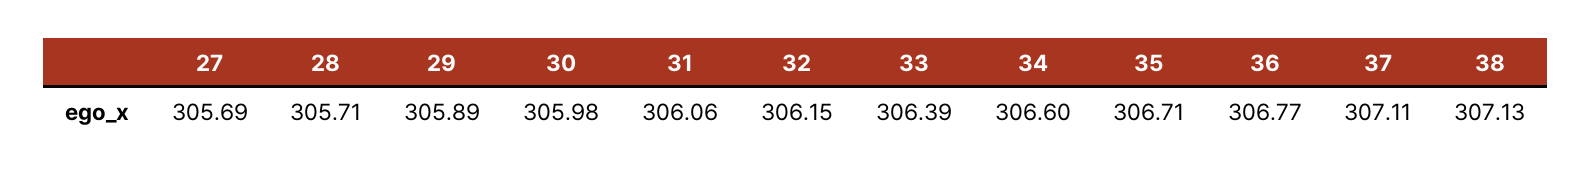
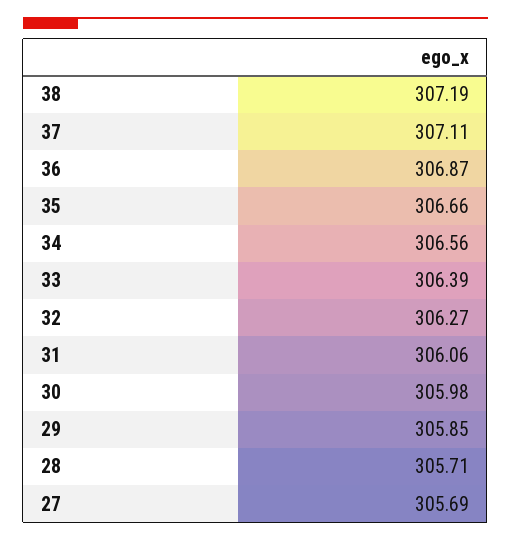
  {
    "27": 305.69,
    "28": 305.71,
-   "29": 305.89,
+   "29": 305.85,
    "30": 305.98,
    "31": 306.06,
-   "32": 306.15,
+   "32": 306.27,
    "33": 306.39,
-   "34": 306.6,
+   "34": 306.56,
-   "35": 306.71,
+   "35": 306.66,
-   "36": 306.77,
+   "36": 306.87,
    "37": 307.11,
-   "38": 307.13
+   "38": 307.19
  }

